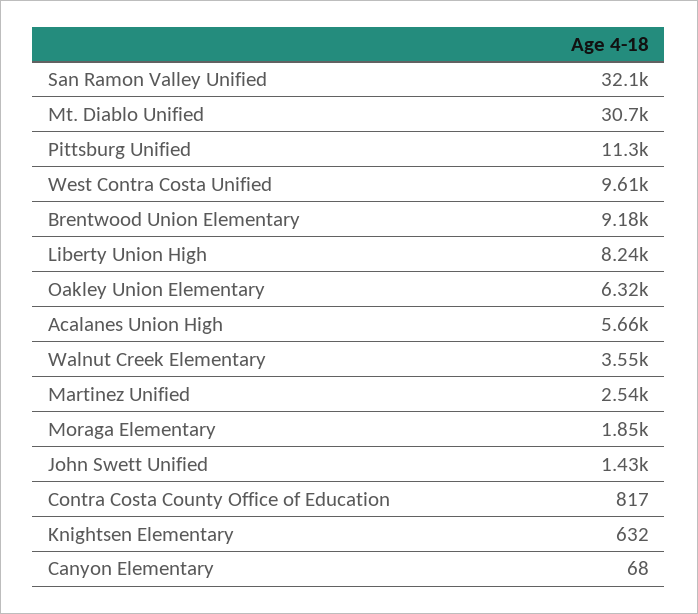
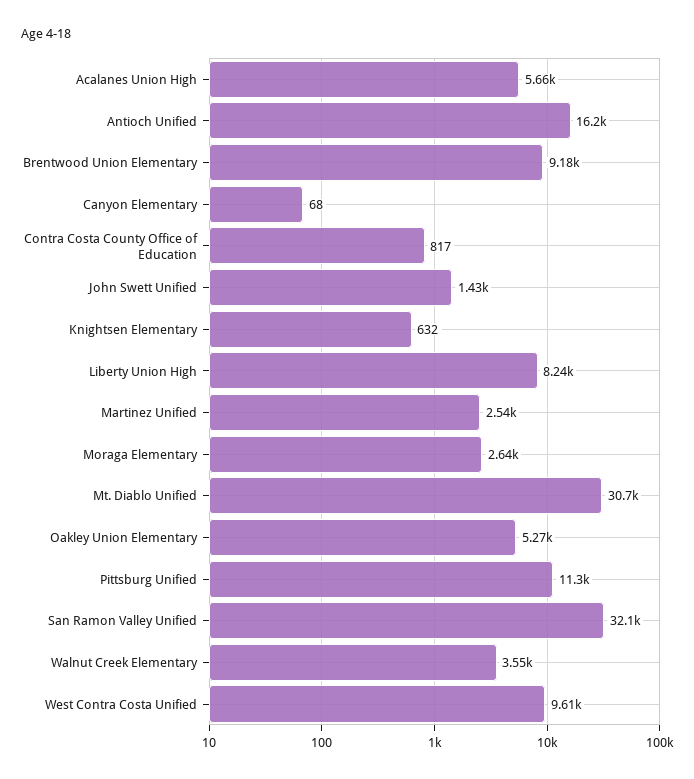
  {
    "San Ramon Valley Unified": 32100,
    "Mt. Diablo Unified": 30700,
    "Pittsburg Unified": 11300,
    "West Contra Costa Unified": 9610,
    "Brentwood Union Elementary": 9180,
    "Liberty Union High": 8240,
-   "Oakley Union Elementary": 6320,
+   "Oakley Union Elementary": 5270,
    "Acalanes Union High": 5660,
    "Walnut Creek Elementary": 3550,
    "Martinez Unified": 2540,
-   "Moraga Elementary": 1850,
+   "Moraga Elementary": 2640,
    "John Swett Unified": 1430,
    "Contra Costa County Office of Education": 817,
    "Knightsen Elementary": 632,
-   "Canyon Elementary": 68
+   "Canyon Elementary": 68,
+   "Antioch Unified": 16200
  }

